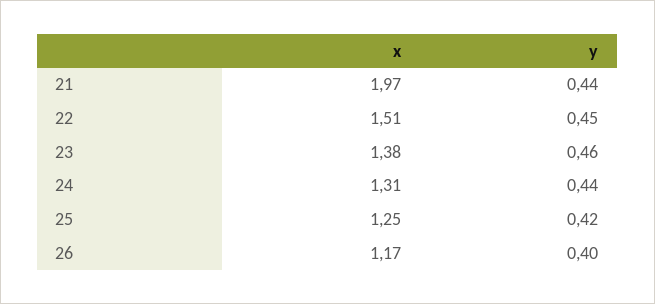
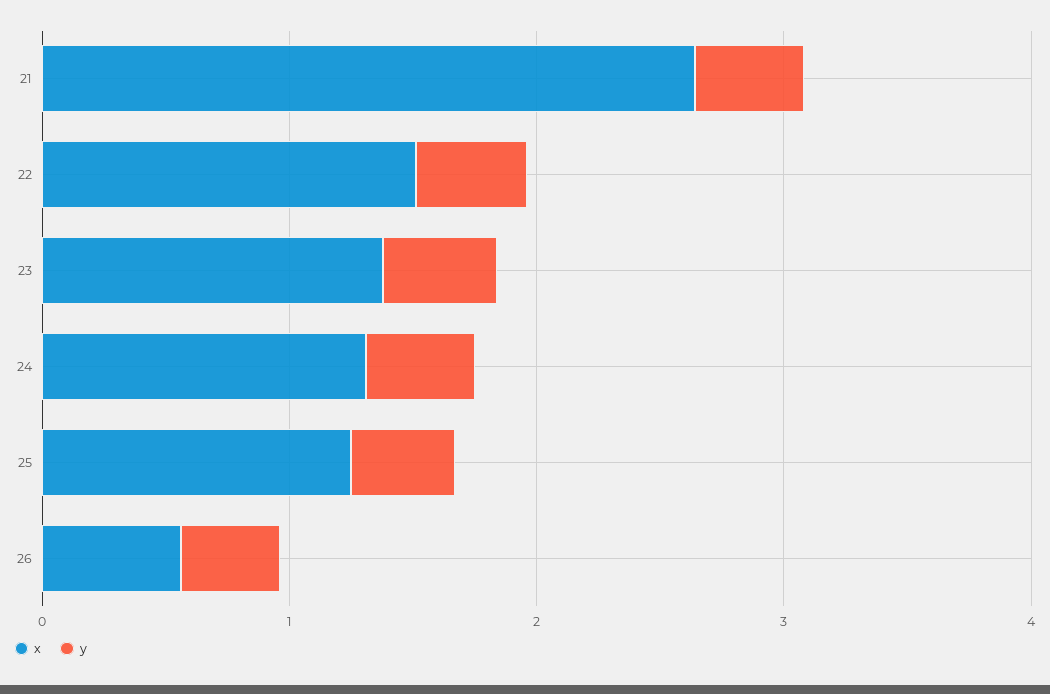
  {
    "x": {
-     "21": 1.97,
+     "21": 2.6,
      "22": 1.51,
      "23": 1.38,
      "24": 1.31,
      "25": 1.25,
-     "26": 1.17
+     "26": 0.6
    },
    "y": {
      "21": 0.44,
      "22": 0.45,
      "23": 0.46,
      "24": 0.44,
      "25": 0.42,
      "26": 0.4
    }
  }

